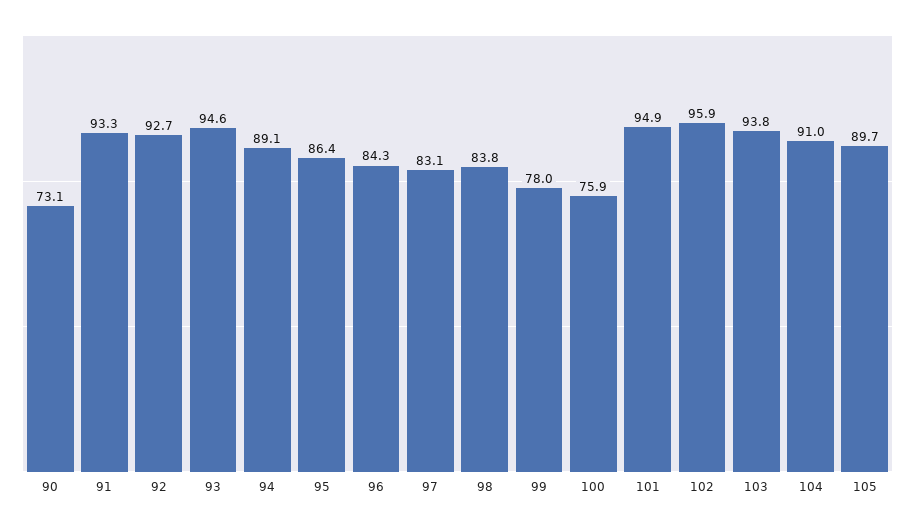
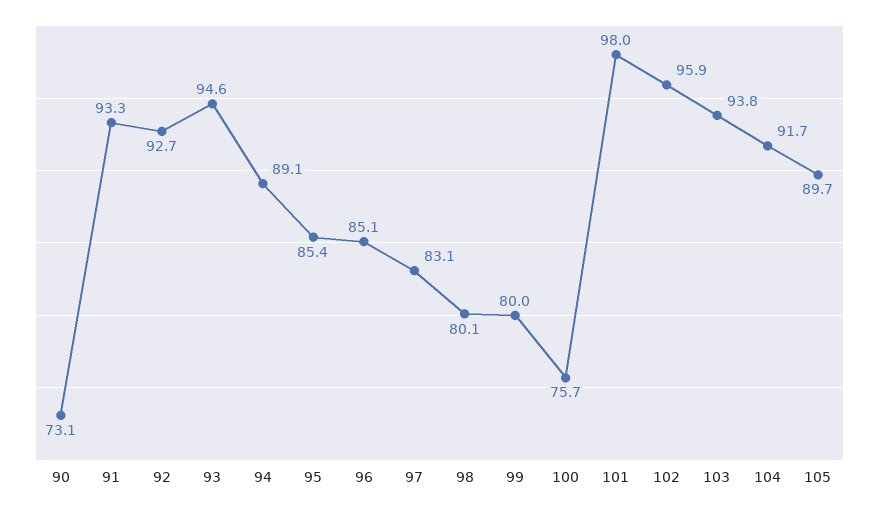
  {
    "90": 73.1,
    "91": 93.3,
    "92": 92.7,
    "93": 94.6,
    "94": 89.1,
-   "95": 86.4,
+   "95": 85.4,
-   "96": 84.3,
+   "96": 85.1,
    "97": 83.1,
-   "98": 83.8,
+   "98": 80.1,
-   "99": 78,
+   "99": 80,
-   "100": 75.9,
+   "100": 75.7,
-   "101": 94.9,
+   "101": 98,
    "102": 95.9,
    "103": 93.8,
-   "104": 91,
+   "104": 91.7,
    "105": 89.7
  }

